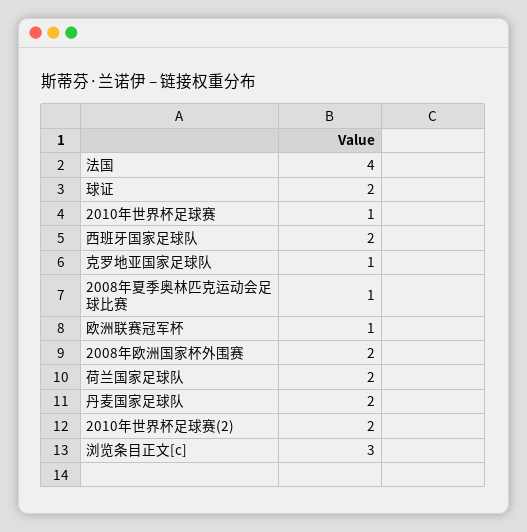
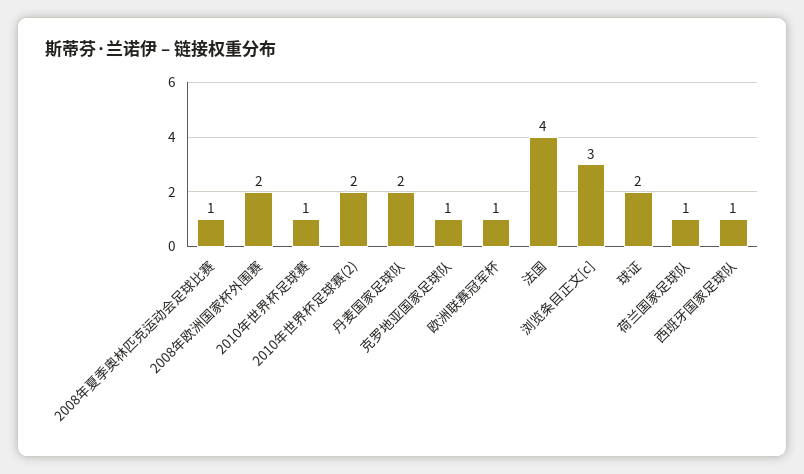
  {
    "法国": 4,
    "球证": 2,
    "2010年世界杯足球赛": 1,
-   "西班牙国家足球队": 2,
+   "西班牙国家足球队": 1,
    "克罗地亚国家足球队": 1,
    "2008年夏季奥林匹克运动会足球比赛": 1,
    "欧洲联赛冠军杯": 1,
    "2008年欧洲国家杯外围赛": 2,
-   "荷兰国家足球队": 2,
+   "荷兰国家足球队": 1,
    "丹麦国家足球队": 2,
    "2010年世界杯足球赛(2)": 2,
    "浏览条目正文[c]": 3
  }

